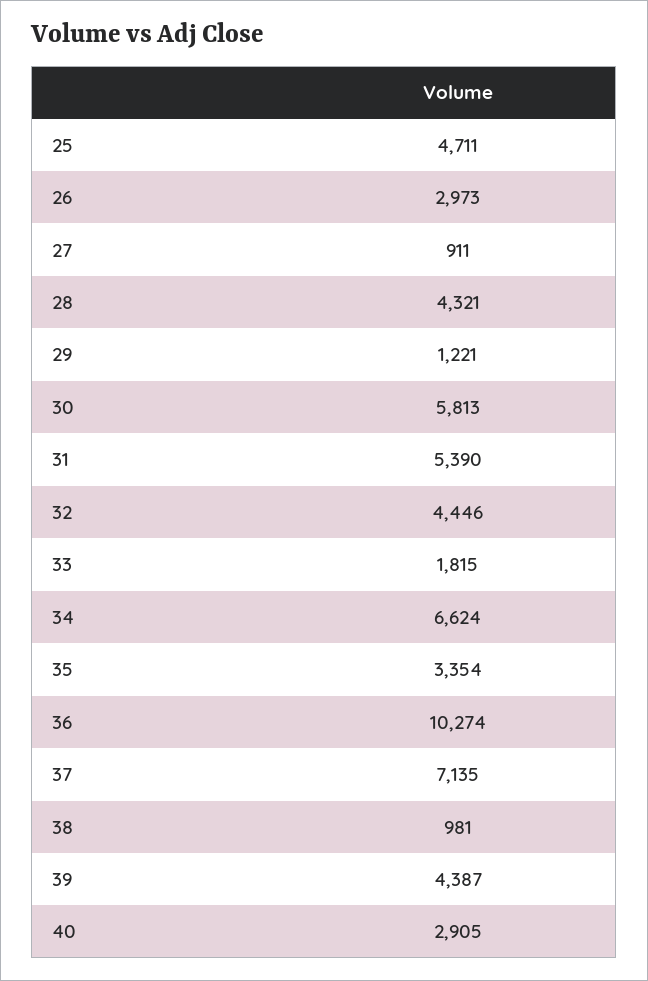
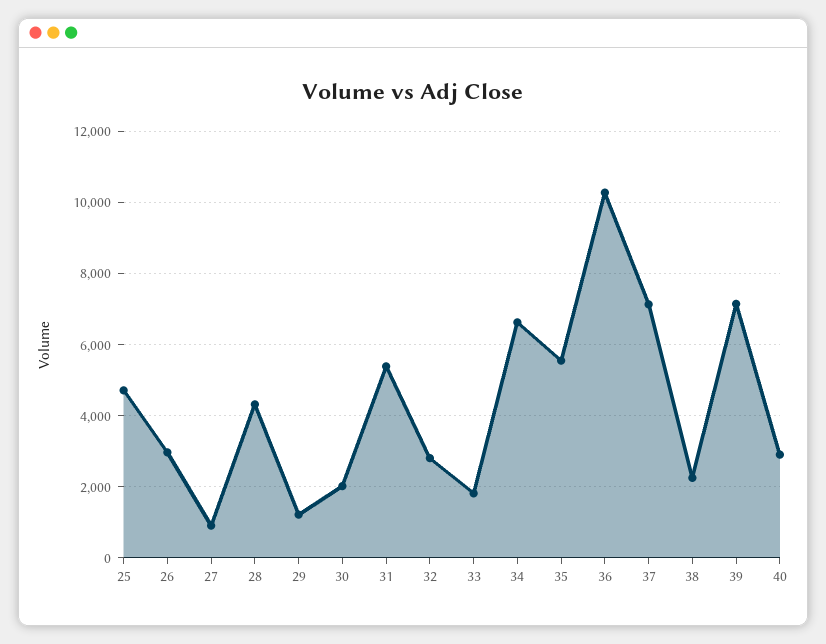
  {
    "25": 4711,
    "26": 2973,
    "27": 911,
    "28": 4321,
    "29": 1221,
-   "30": 5813,
+   "30": 2000,
    "31": 5390,
-   "32": 4446,
+   "32": 2800,
    "33": 1815,
    "34": 6624,
-   "35": 3354,
+   "35": 5600,
    "36": 10274,
    "37": 7135,
-   "38": 981,
+   "38": 2200,
-   "39": 4387,
+   "39": 7200,
    "40": 2905
  }

